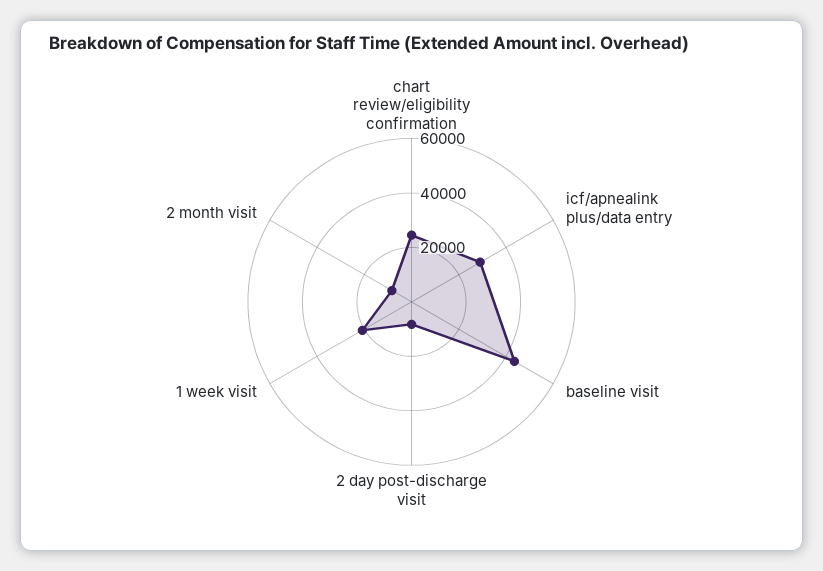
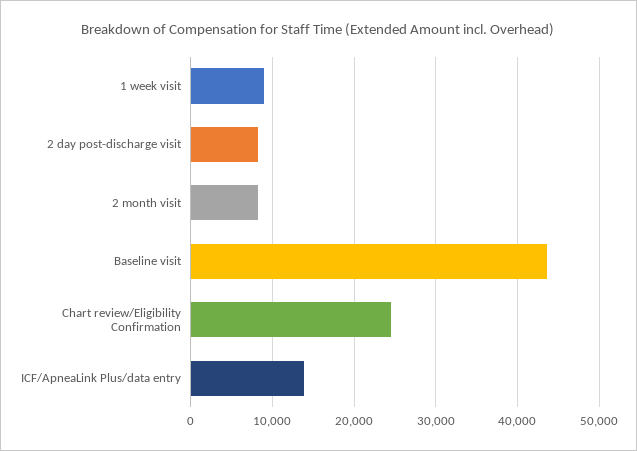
  {
    "chart review/eligibility confirmation": 25000,
-   "icf/apnealink plus/data entry": 30000,
+   "icf/apnealink plus/data entry": 14000,
    "baseline visit": 44000,
    "2 day post-discharge visit": 8000,
-   "1 week visit": 20000,
+   "1 week visit": 9000,
    "2 month visit": 8000
  }

